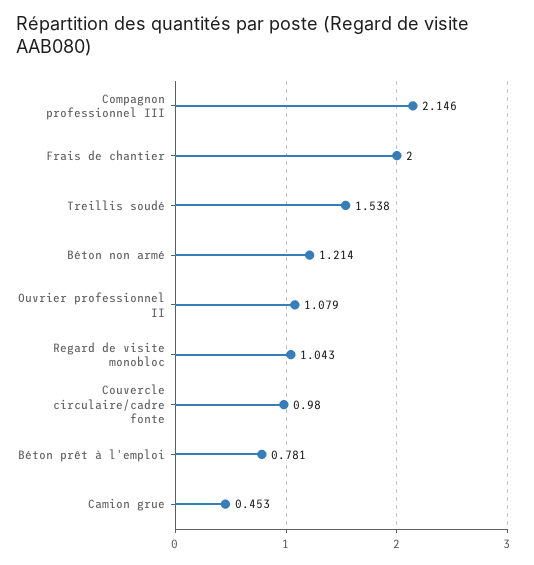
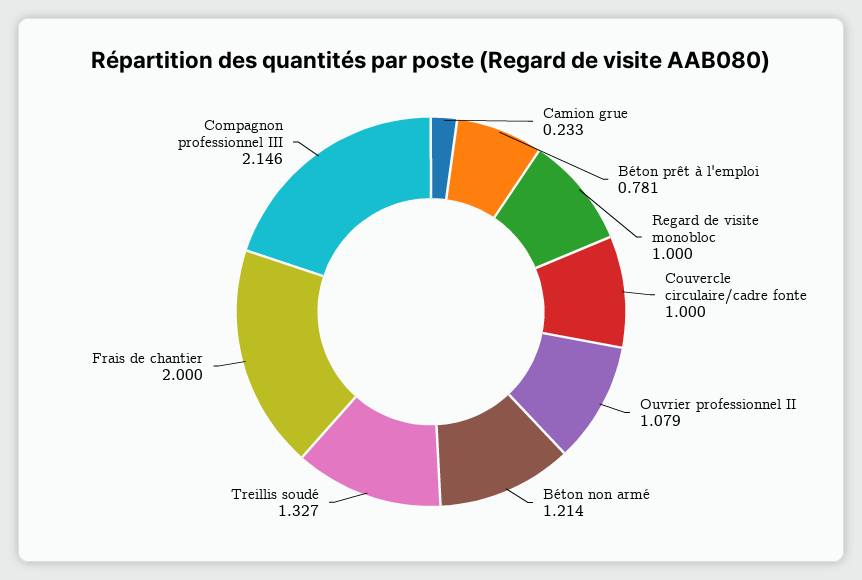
  {
    "Compagnon professionnel III": 2.146,
    "Frais de chantier": 2,
-   "Treillis soudé": 1.538,
+   "Treillis soudé": 1.327,
    "Béton non armé": 1.214,
    "Ouvrier professionnel II": 1.079,
-   "Regard de visite monobloc": 1.043,
+   "Regard de visite monobloc": 1,
-   "Couvercle circulaire/cadre fonte": 0.98,
+   "Couvercle circulaire/cadre fonte": 1,
    "Béton prêt à l'emploi": 0.781,
-   "Camion grue": 0.453
+   "Camion grue": 0.233
  }

